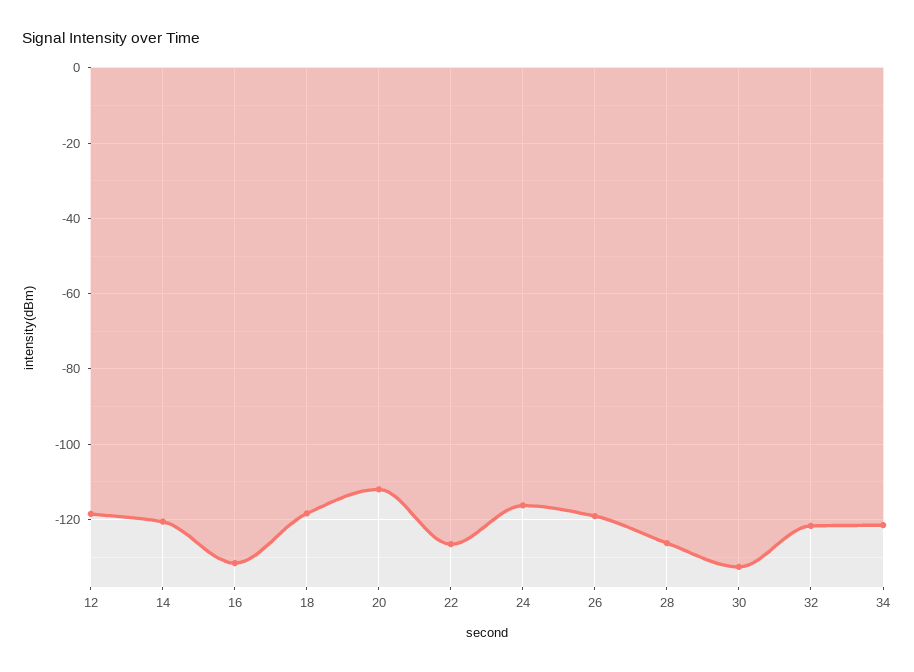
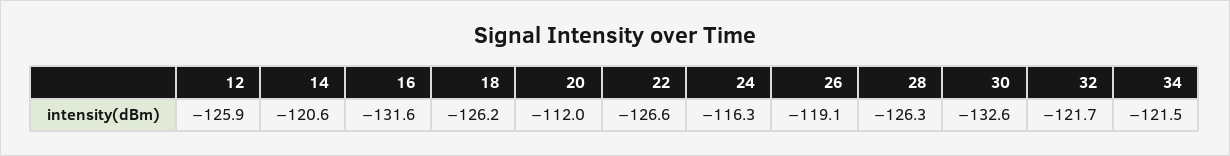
  {
-   "12": -118,
+   "12": -125.9,
    "14": -120.6,
    "16": -131.6,
-   "18": -118,
+   "18": -126.2,
    "20": -112,
    "22": -126.6,
    "24": -116.3,
    "26": -119.1,
    "28": -126.3,
    "30": -132.6,
    "32": -121.7,
    "34": -121.5
  }

